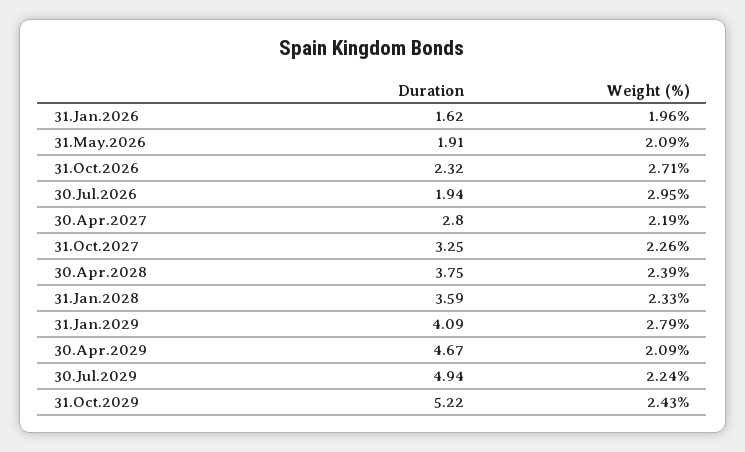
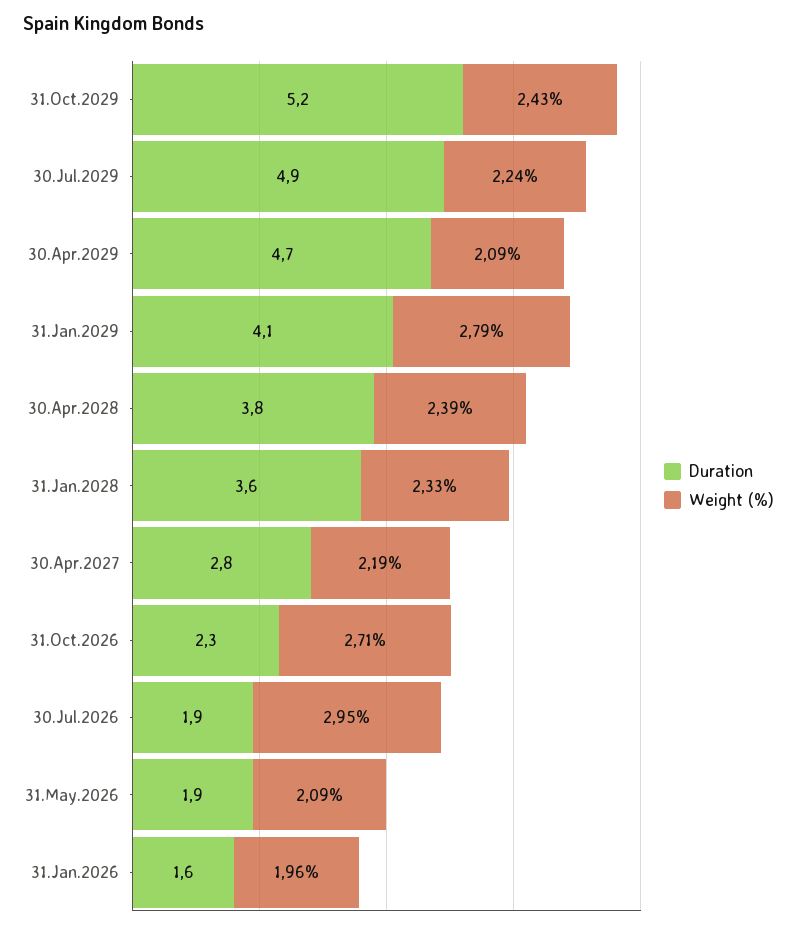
  {
    "Duration": {
      "31.Jan.2026": 1.62,
      "31.May.2026": 1.91,
      "31.Oct.2026": 2.32,
      "30.Jul.2026": 1.94,
      "30.Apr.2027": 2.8,
-     "31.Oct.2027": 3.25,
      "30.Apr.2028": 3.75,
      "31.Jan.2028": 3.59,
      "31.Jan.2029": 4.09,
      "30.Apr.2029": 4.67,
      "30.Jul.2029": 4.94,
      "31.Oct.2029": 5.22
    },
    "Weight (%)": {
      "31.Jan.2026": 1.96,
      "31.May.2026": 2.09,
      "31.Oct.2026": 2.71,
      "30.Jul.2026": 2.95,
      "30.Apr.2027": 2.19,
-     "31.Oct.2027": 2.26,
      "30.Apr.2028": 2.39,
      "31.Jan.2028": 2.33,
      "31.Jan.2029": 2.79,
      "30.Apr.2029": 2.09,
      "30.Jul.2029": 2.24,
      "31.Oct.2029": 2.43
    }
  }

